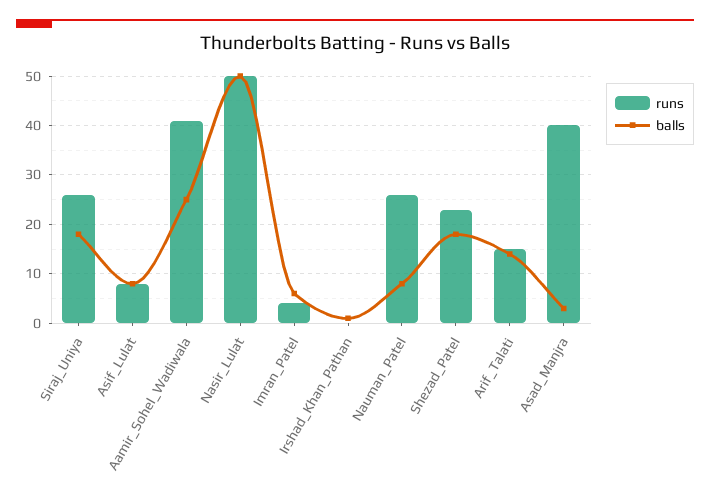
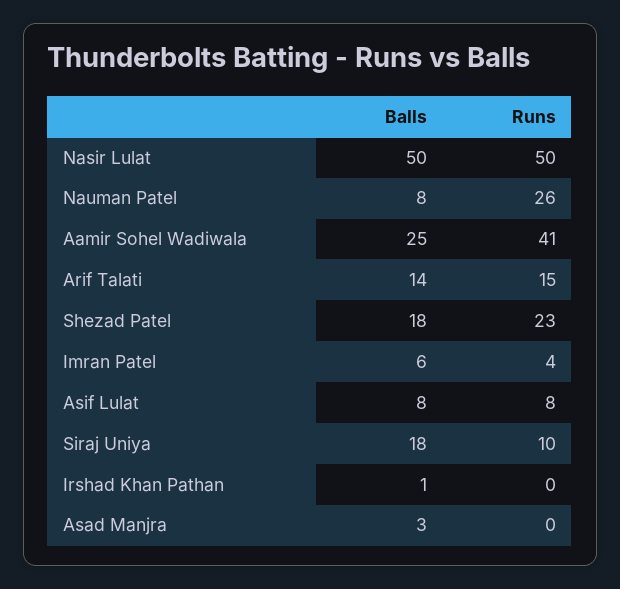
  {
    "runs": {
-     "Siraj_Uniya": 25,
+     "Siraj_Uniya": 10,
      "Asif_Lulat": 8,
      "Aamir_Sohel_Wadiwala": 41,
      "Nasir_Lulat": 50,
      "Imran_Patel": 4,
      "Irshad_Khan_Pathan": 0,
      "Nauman_Patel": 26,
      "Shezad_Patel": 23,
      "Arif_Talati": 15,
-     "Asad_Manjra": 40
+     "Asad_Manjra": 0
    },
    "balls": {
      "Siraj_Uniya": 18,
      "Asif_Lulat": 8,
      "Aamir_Sohel_Wadiwala": 25,
      "Nasir_Lulat": 50,
      "Imran_Patel": 6,
      "Irshad_Khan_Pathan": 1,
      "Nauman_Patel": 8,
      "Shezad_Patel": 18,
      "Arif_Talati": 14,
      "Asad_Manjra": 3
    }
  }

